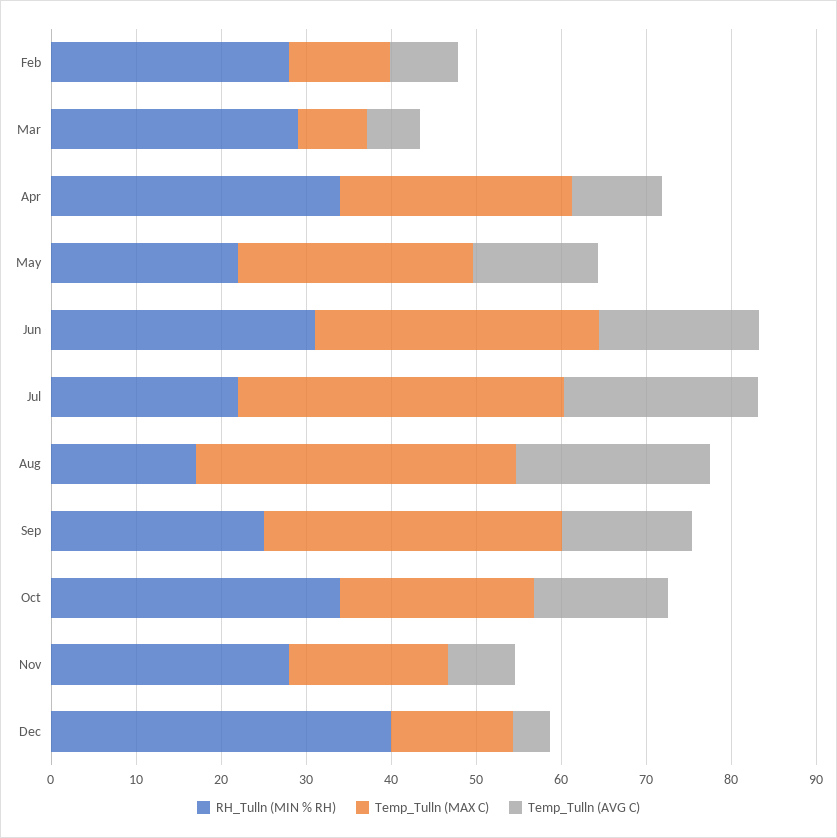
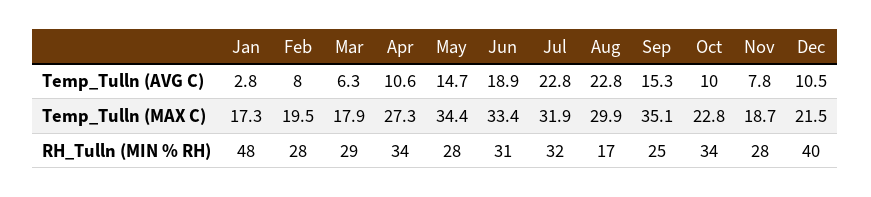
  {
    "RH_Tulln (MIN % RH)": {
      "Feb": 28,
      "Mar": 29,
      "Apr": 34,
-     "May": 22,
+     "May": 28,
      "Jun": 31,
-     "Jul": 22,
+     "Jul": 32,
      "Aug": 17,
      "Sep": 25,
      "Oct": 34,
      "Nov": 28,
-     "Dec": 40
+     "Dec": 40,
+     "Jan": 48
    },
    "Temp_Tulln (MAX C)": {
-     "Feb": 12,
+     "Feb": 19.5,
-     "Mar": 8,
+     "Mar": 17.9,
      "Apr": 27.3,
-     "May": 28,
+     "May": 34.4,
      "Jun": 33.4,
-     "Jul": 38,
+     "Jul": 31.9,
-     "Aug": 38,
+     "Aug": 29.9,
      "Sep": 35.1,
      "Oct": 22.8,
      "Nov": 18.7,
-     "Dec": 14
+     "Dec": 21.5,
+     "Jan": 17.3
    },
    "Temp_Tulln (AVG C)": {
      "Feb": 8,
      "Mar": 6.3,
      "Apr": 10.6,
      "May": 14.7,
      "Jun": 18.9,
      "Jul": 22.8,
      "Aug": 22.8,
      "Sep": 15.3,
-     "Oct": 16,
+     "Oct": 10,
      "Nov": 7.8,
-     "Dec": 4
+     "Dec": 10.5,
+     "Jan": 2.8
    }
  }

